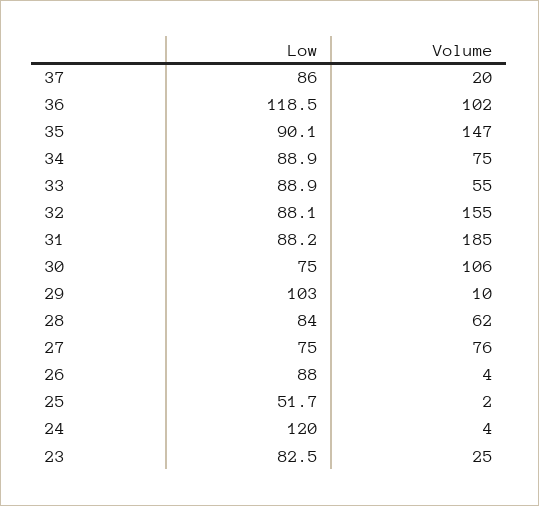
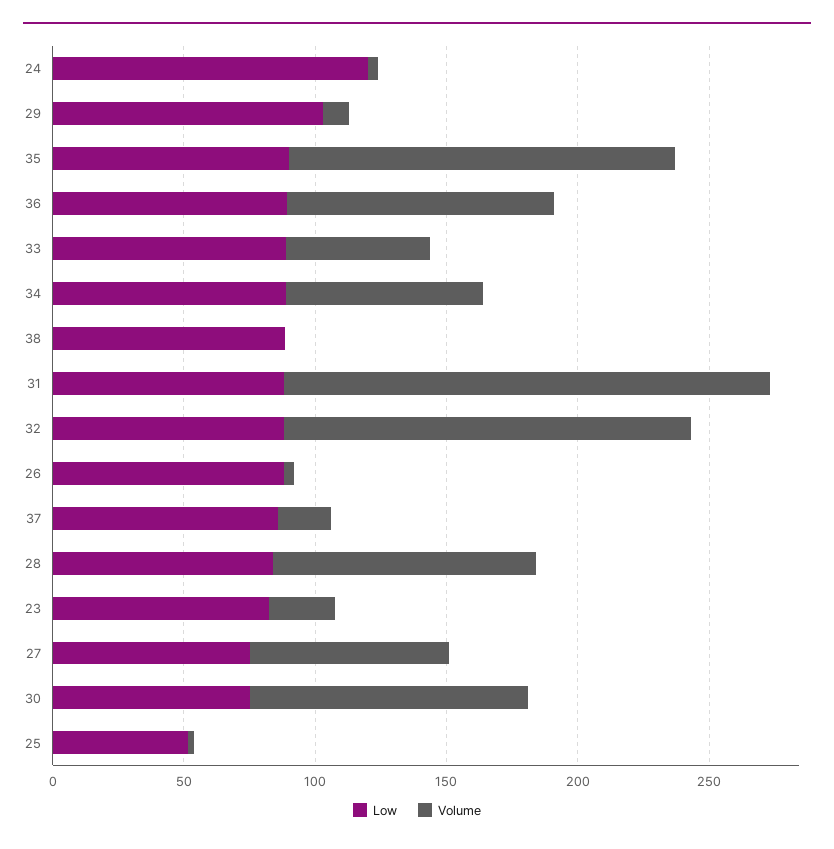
  {
    "Low": {
      "37": 86,
-     "36": 118.5,
+     "36": 90,
      "35": 90.1,
      "34": 88.9,
      "33": 88.9,
      "32": 88.1,
      "31": 88.2,
      "30": 75,
      "29": 103,
      "28": 84,
      "27": 75,
      "26": 88,
      "25": 51.7,
      "24": 120,
-     "23": 82.5
+     "23": 82.5,
+     "38": 90
    },
    "Volume": {
      "37": 20,
      "36": 102,
      "35": 147,
      "34": 75,
      "33": 55,
      "32": 155,
      "31": 185,
      "30": 106,
      "29": 10,
-     "28": 62,
+     "28": 100,
      "27": 76,
      "26": 4,
      "25": 2,
      "24": 4,
-     "23": 25
+     "23": 25,
+     "38": 0
    }
  }

